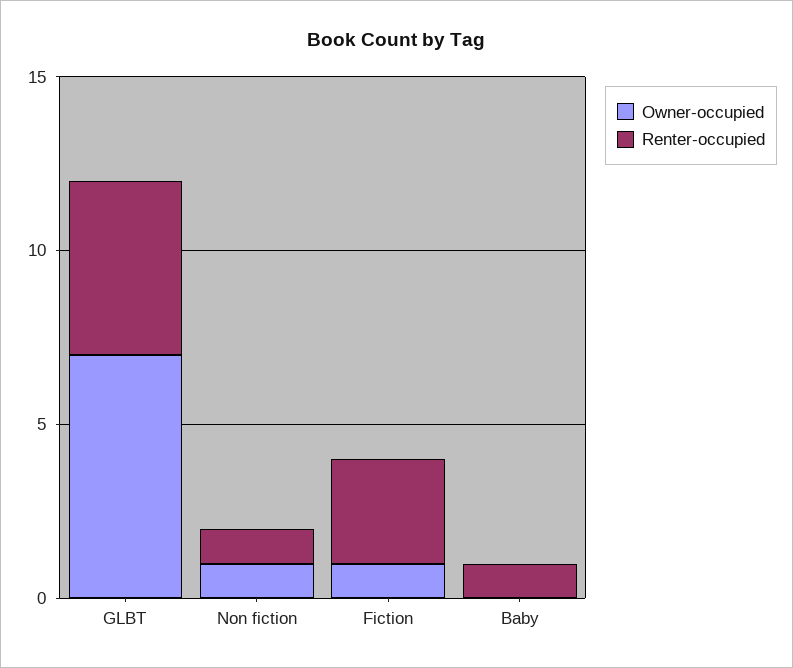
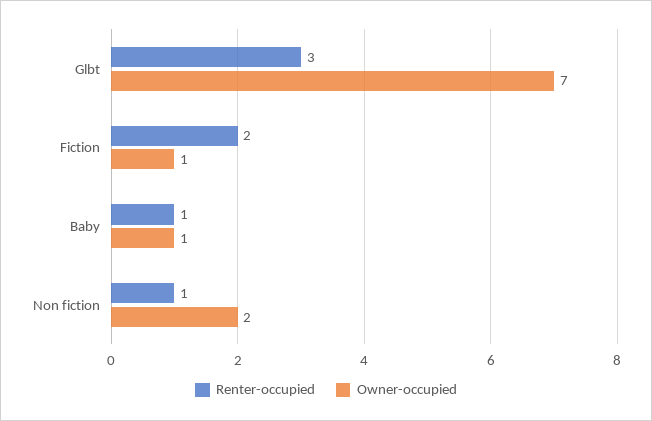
  {
    "Owner-occupied": {
      "GLBT": 7,
-     "Non fiction": 1,
+     "Non fiction": 2,
      "Fiction": 1,
-     "Baby": 0
+     "Baby": 1
    },
    "Renter-occupied": {
-     "GLBT": 5,
+     "GLBT": 3,
      "Non fiction": 1,
-     "Fiction": 3,
+     "Fiction": 2,
      "Baby": 1
    }
  }

